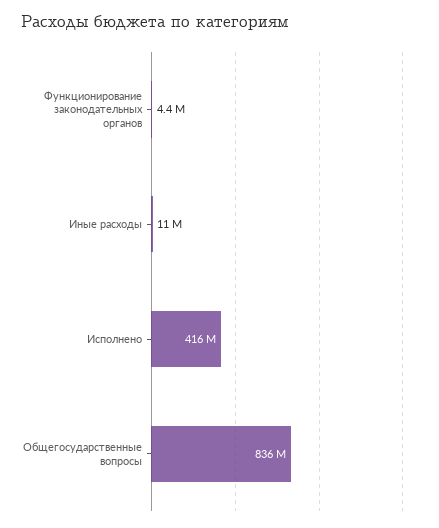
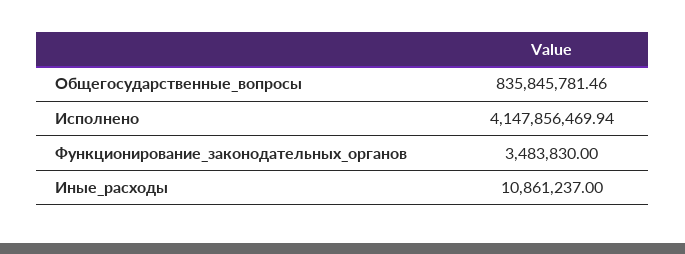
  {
-   "Функционирование законодательных органов": 4400000,
+   "Функционирование законодательных органов": 3483830,
    "Иные расходы": 10861237,
-   "Исполнено": 416000000,
+   "Исполнено": 4147856469.94,
    "Общегосударственные вопросы": 835845781.46
  }

